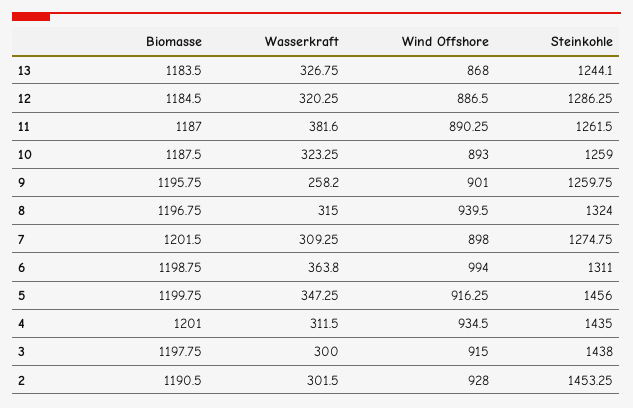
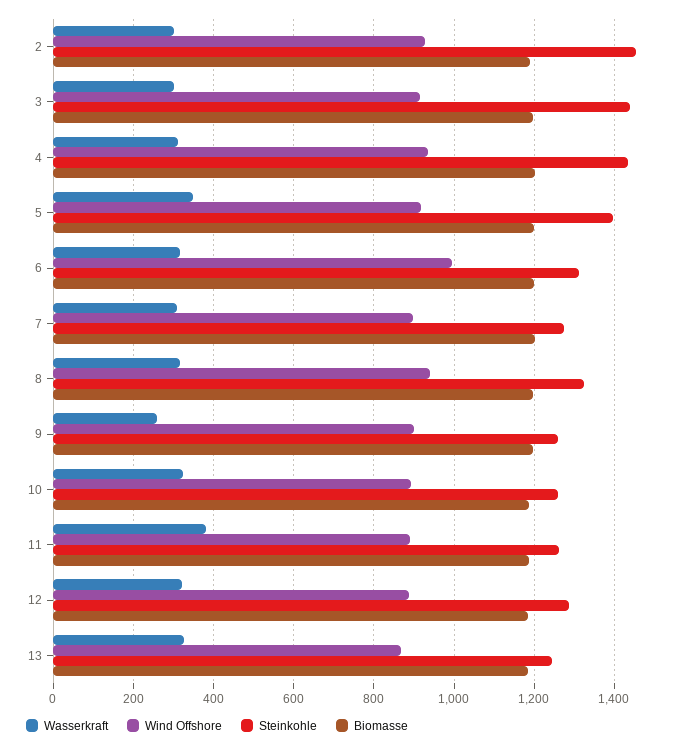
  {
    "Biomasse": {
      "13": 1183.5,
      "12": 1184.5,
      "11": 1187,
      "10": 1187.5,
      "9": 1195.75,
      "8": 1196.75,
      "7": 1201.5,
      "6": 1198.75,
      "5": 1199.75,
      "4": 1201,
      "3": 1197.75,
      "2": 1190.5
    },
    "Wasserkraft": {
      "13": 326.75,
      "12": 320.25,
      "11": 381.6,
      "10": 323.25,
      "9": 258.2,
      "8": 315,
      "7": 309.25,
-     "6": 363.8,
+     "6": 320,
      "5": 347.25,
      "4": 311.5,
      "3": 300,
      "2": 301.5
    },
    "Wind Offshore": {
      "13": 868,
      "12": 886.5,
      "11": 890.25,
      "10": 893,
      "9": 901,
      "8": 939.5,
      "7": 898,
      "6": 994,
      "5": 916.25,
      "4": 934.5,
      "3": 915,
      "2": 928
    },
    "Steinkohle": {
      "13": 1244.1,
      "12": 1286.25,
      "11": 1261.5,
      "10": 1259,
      "9": 1259.75,
      "8": 1324,
      "7": 1274.75,
      "6": 1311,
-     "5": 1456,
+     "5": 1400,
      "4": 1435,
      "3": 1438,
      "2": 1453.25
    }
  }

